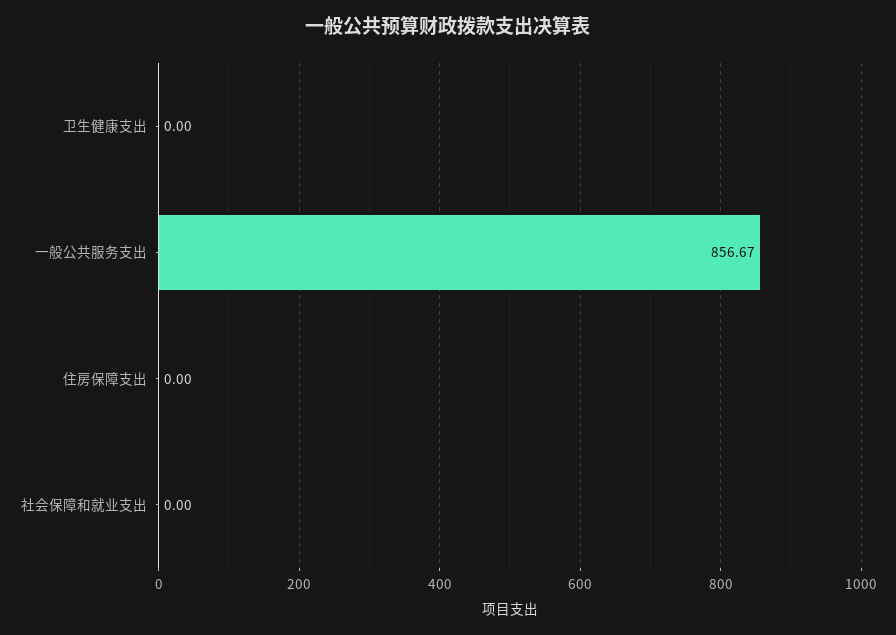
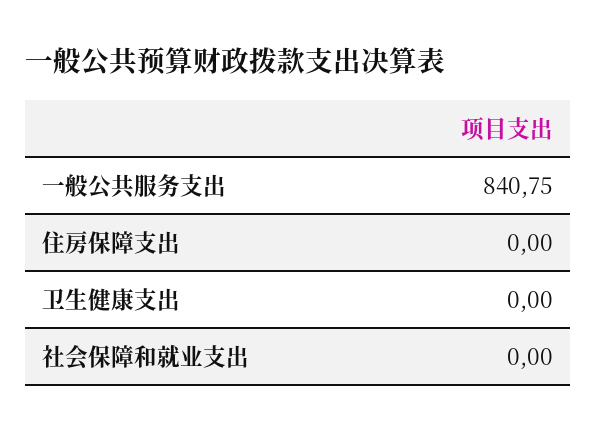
  {
    "卫生健康支出": 0,
-   "一般公共服务支出": 856.67,
+   "一般公共服务支出": 840.75,
    "住房保障支出": 0,
    "社会保障和就业支出": 0
  }

